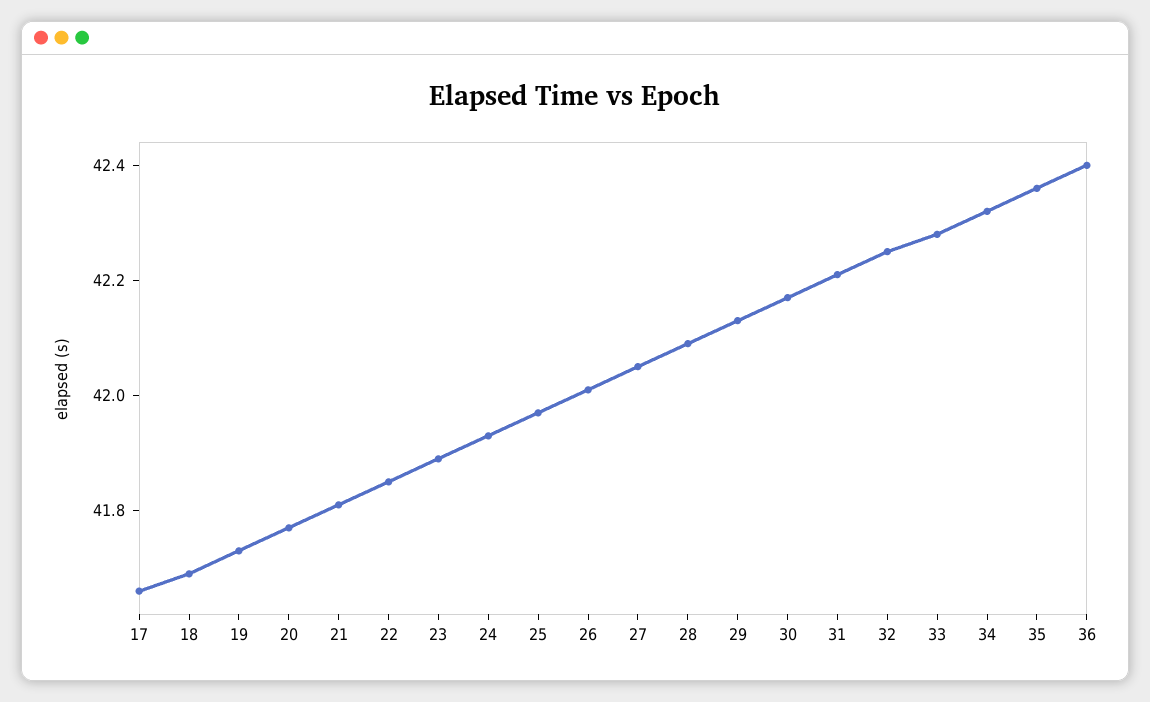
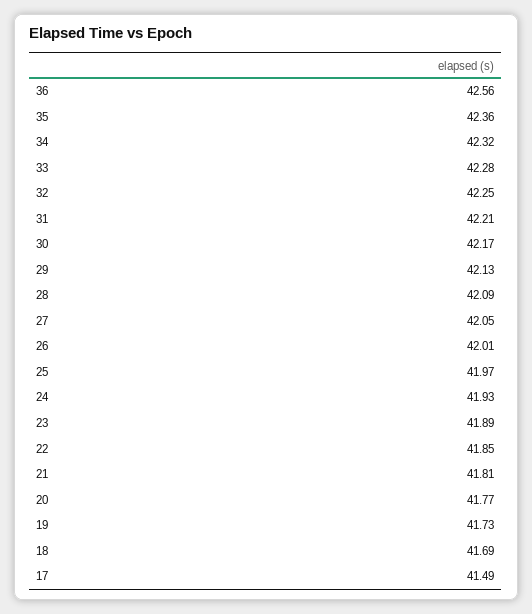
  {
-   "17": 41.65,
+   "17": 41.49,
    "18": 41.69,
    "19": 41.73,
    "20": 41.77,
    "21": 41.81,
    "22": 41.85,
    "23": 41.89,
    "24": 41.93,
    "25": 41.97,
    "26": 42.01,
    "27": 42.05,
    "28": 42.09,
    "29": 42.13,
    "30": 42.17,
    "31": 42.21,
    "32": 42.25,
    "33": 42.28,
    "34": 42.32,
    "35": 42.36,
-   "36": 42.4
+   "36": 42.56
  }

